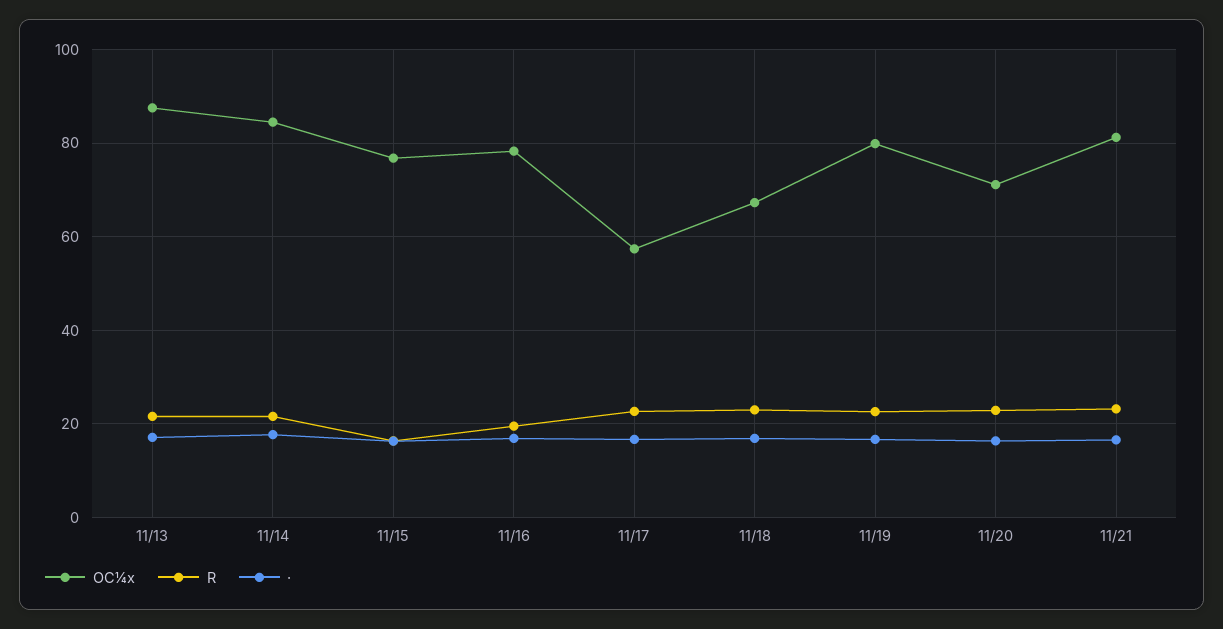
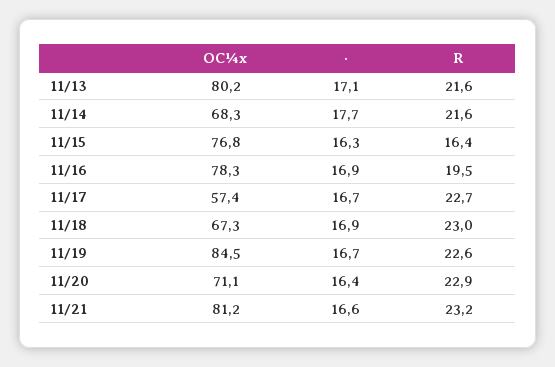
  {
    "OC¼x": {
-     "11/13": 88,
+     "11/13": 80.2,
-     "11/14": 84,
+     "11/14": 68.3,
      "11/15": 76.8,
      "11/16": 78.3,
      "11/17": 57.4,
      "11/18": 67.3,
-     "11/19": 80,
+     "11/19": 84.5,
      "11/20": 71.1,
      "11/21": 81.2
    },
    "R": {
      "11/13": 21.6,
      "11/14": 21.6,
      "11/15": 16.4,
      "11/16": 19.5,
      "11/17": 22.7,
      "11/18": 23,
      "11/19": 22.6,
      "11/20": 22.9,
      "11/21": 23.2
    },
    "·": {
      "11/13": 17.1,
      "11/14": 17.7,
      "11/15": 16.3,
      "11/16": 16.9,
      "11/17": 16.7,
      "11/18": 16.9,
      "11/19": 16.7,
      "11/20": 16.4,
      "11/21": 16.6
    }
  }

